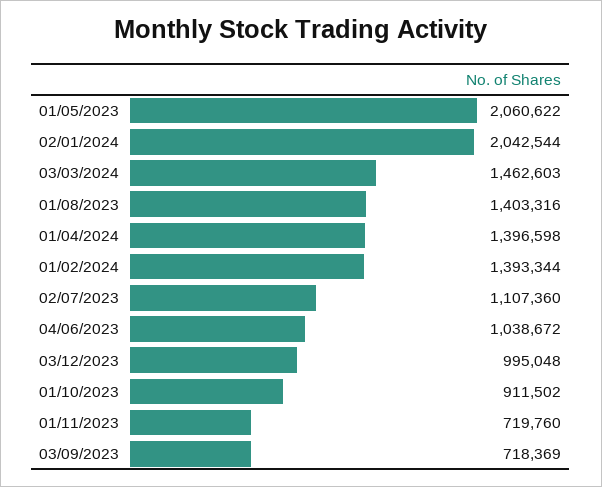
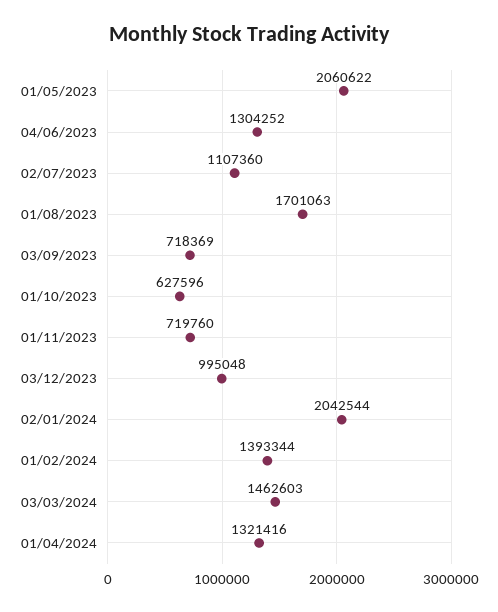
  {
    "01/05/2023": 2060622,
    "02/01/2024": 2042544,
    "03/03/2024": 1462603,
-   "01/08/2023": 1403316,
+   "01/08/2023": 1701063,
-   "01/04/2024": 1396598,
+   "01/04/2024": 1321416,
    "01/02/2024": 1393344,
    "02/07/2023": 1107360,
-   "04/06/2023": 1038672,
+   "04/06/2023": 1304252,
    "03/12/2023": 995048,
-   "01/10/2023": 911502,
+   "01/10/2023": 627596,
    "01/11/2023": 719760,
    "03/09/2023": 718369
  }

